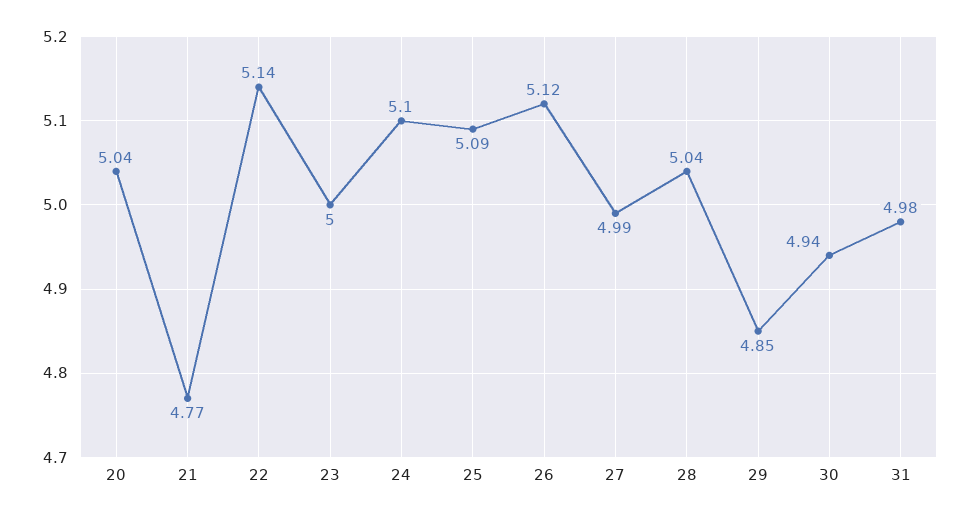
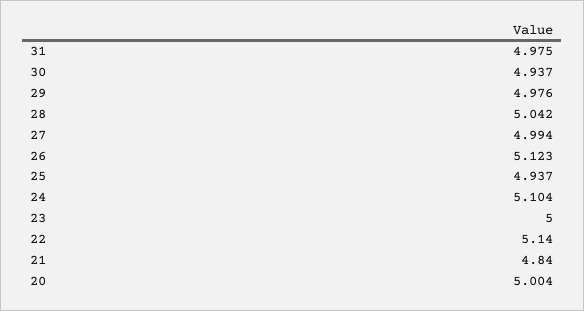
  {
-   "20": 5.04,
+   "20": 5.004,
-   "21": 4.77,
+   "21": 4.84,
    "22": 5.14,
    "23": 5,
    "24": 5.104,
-   "25": 5.09,
+   "25": 4.937,
    "26": 5.123,
    "27": 4.994,
    "28": 5.042,
-   "29": 4.85,
+   "29": 4.976,
    "30": 4.937,
    "31": 4.975
  }

